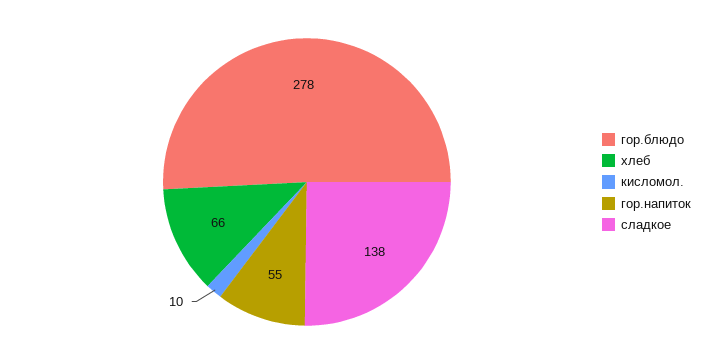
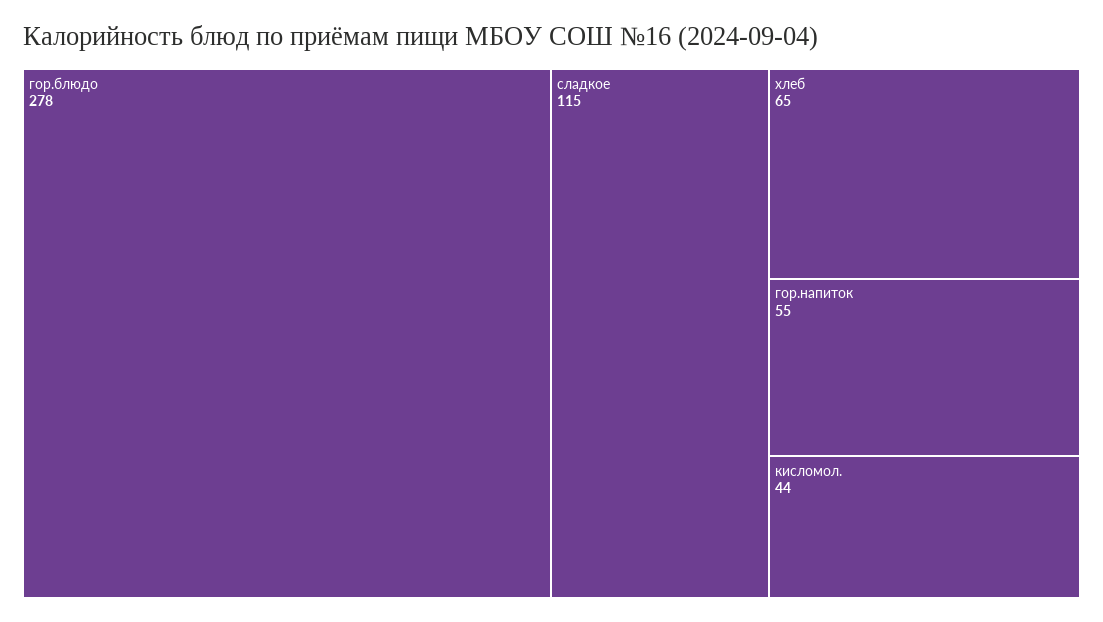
  {
    "гор.блюдо": 278,
-   "хлеб": 66,
+   "хлеб": 65,
-   "кисломол.": 10,
+   "кисломол.": 44,
    "гор.напиток": 55,
-   "сладкое": 138
+   "сладкое": 115
  }

